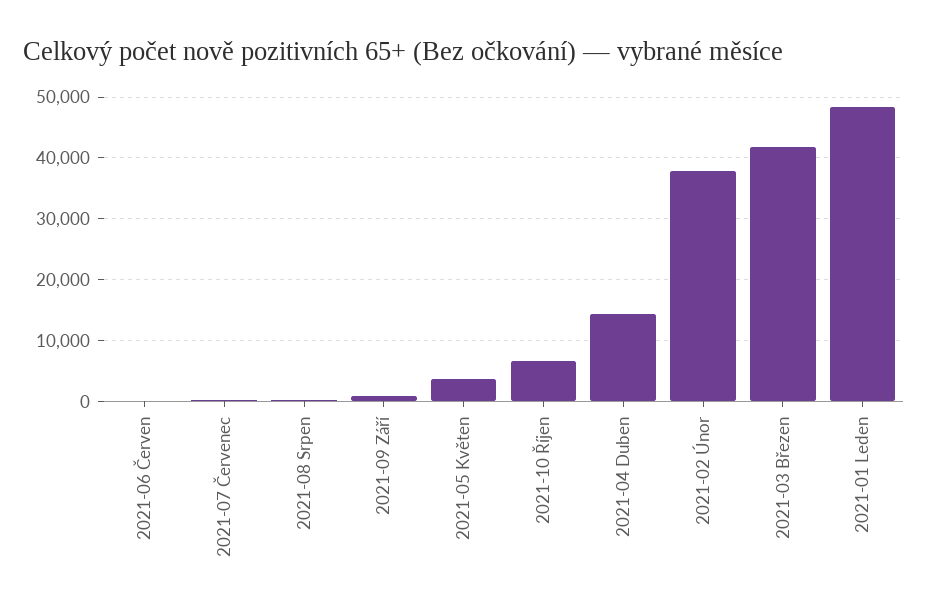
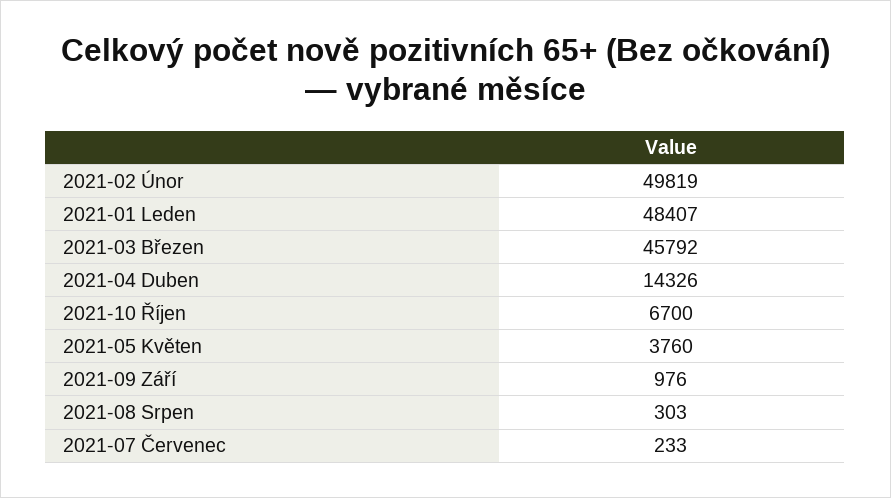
  {
-   "2021-06 Červen": 0,
    "2021-07 Červenec": 233,
    "2021-08 Srpen": 303,
    "2021-09 Září": 976,
    "2021-05 Květen": 3760,
    "2021-10 Říjen": 6700,
    "2021-04 Duben": 14326,
-   "2021-02 Únor": 38000,
+   "2021-02 Únor": 49819,
-   "2021-03 Březen": 42000,
+   "2021-03 Březen": 45792,
    "2021-01 Leden": 48407
  }

